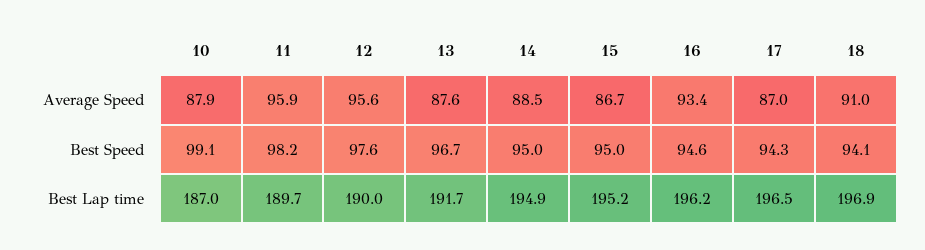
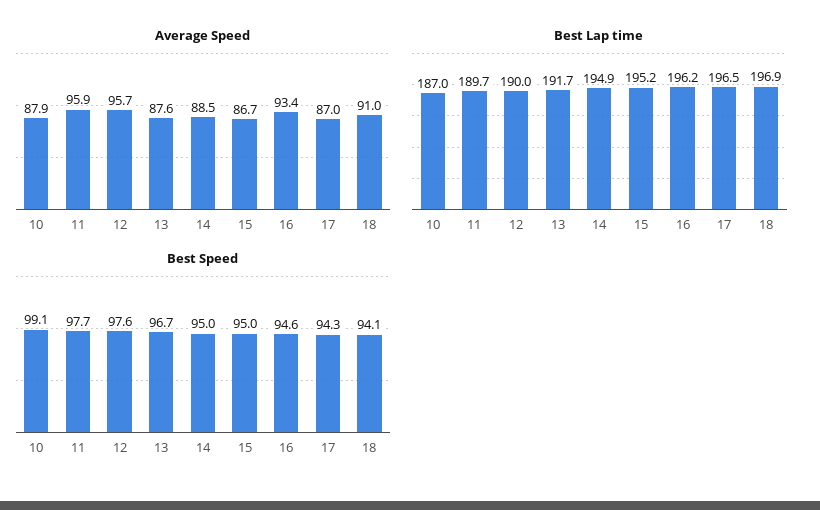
  {
    "Average Speed": {
      "10": 87.9,
      "11": 95.9,
-     "12": 95.6,
+     "12": 95.7,
      "13": 87.6,
      "14": 88.5,
      "15": 86.7,
      "16": 93.4,
      "17": 87,
      "18": 91
    },
    "Best Speed": {
      "10": 99.1,
-     "11": 98.2,
+     "11": 97.7,
      "12": 97.6,
      "13": 96.7,
      "14": 95,
      "15": 95,
      "16": 94.6,
      "17": 94.3,
      "18": 94.1
    },
    "Best Lap time": {
      "10": 187,
      "11": 189.7,
      "12": 190,
      "13": 191.7,
      "14": 194.9,
      "15": 195.2,
      "16": 196.2,
      "17": 196.5,
      "18": 196.9
    }
  }

